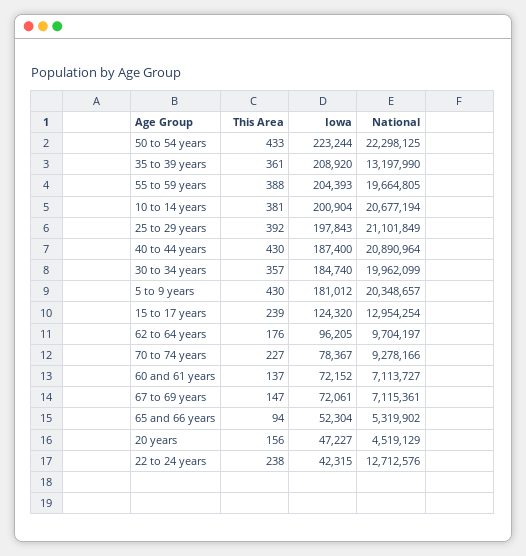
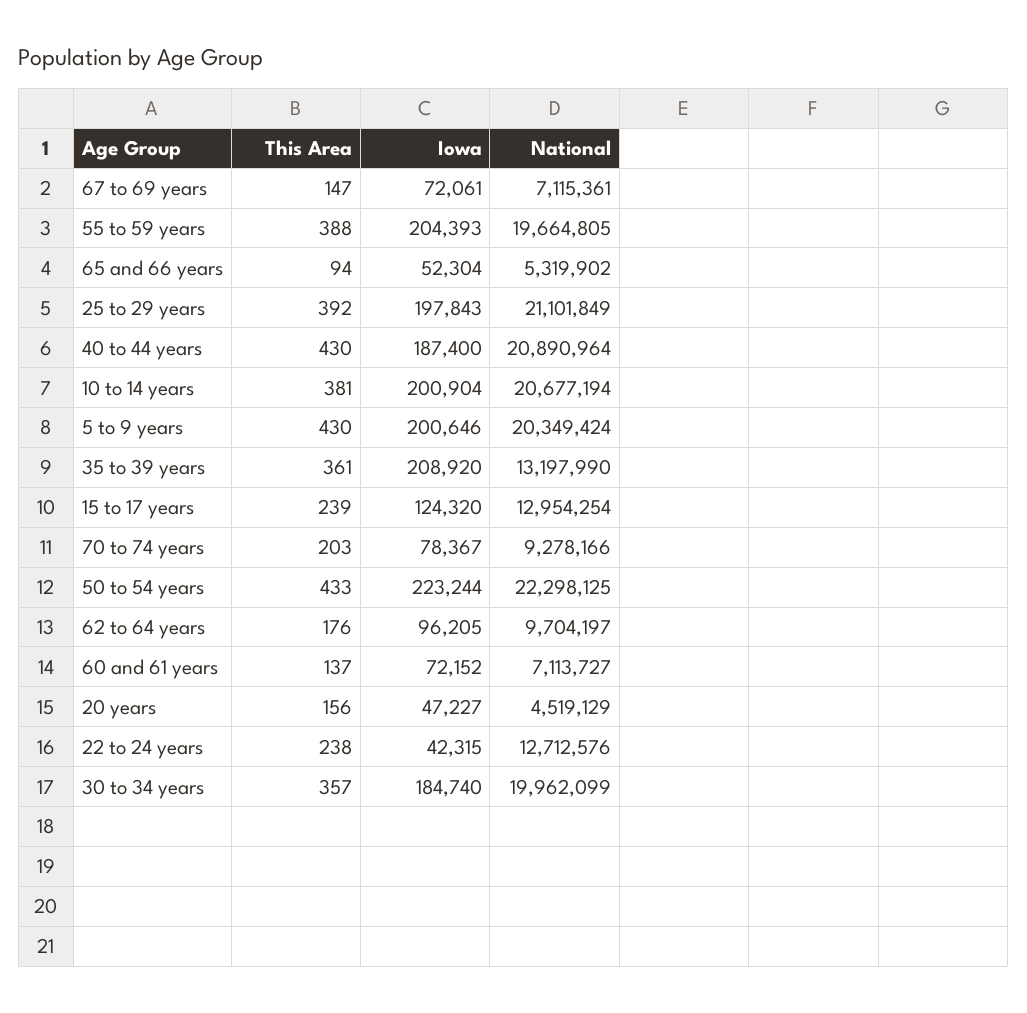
  {
    "This Area": {
      "50 to 54 years": 433,
      "35 to 39 years": 361,
      "55 to 59 years": 388,
      "10 to 14 years": 381,
      "25 to 29 years": 392,
      "40 to 44 years": 430,
      "30 to 34 years": 357,
      "5 to 9 years": 430,
      "15 to 17 years": 239,
      "62 to 64 years": 176,
-     "70 to 74 years": 227,
+     "70 to 74 years": 203,
      "60 and 61 years": 137,
      "67 to 69 years": 147,
      "65 and 66 years": 94,
      "20 years": 156,
      "22 to 24 years": 238
    },
    "Iowa": {
      "50 to 54 years": 223244,
      "35 to 39 years": 208920,
      "55 to 59 years": 204393,
      "10 to 14 years": 200904,
      "25 to 29 years": 197843,
      "40 to 44 years": 187400,
      "30 to 34 years": 184740,
-     "5 to 9 years": 181012,
+     "5 to 9 years": 200646,
      "15 to 17 years": 124320,
      "62 to 64 years": 96205,
      "70 to 74 years": 78367,
      "60 and 61 years": 72152,
      "67 to 69 years": 72061,
      "65 and 66 years": 52304,
      "20 years": 47227,
      "22 to 24 years": 42315
    },
    "National": {
      "50 to 54 years": 22298125,
      "35 to 39 years": 13197990,
      "55 to 59 years": 19664805,
      "10 to 14 years": 20677194,
      "25 to 29 years": 21101849,
      "40 to 44 years": 20890964,
      "30 to 34 years": 19962099,
-     "5 to 9 years": 20348657,
+     "5 to 9 years": 20349424,
      "15 to 17 years": 12954254,
      "62 to 64 years": 9704197,
      "70 to 74 years": 9278166,
      "60 and 61 years": 7113727,
      "67 to 69 years": 7115361,
      "65 and 66 years": 5319902,
      "20 years": 4519129,
      "22 to 24 years": 12712576
    }
  }

